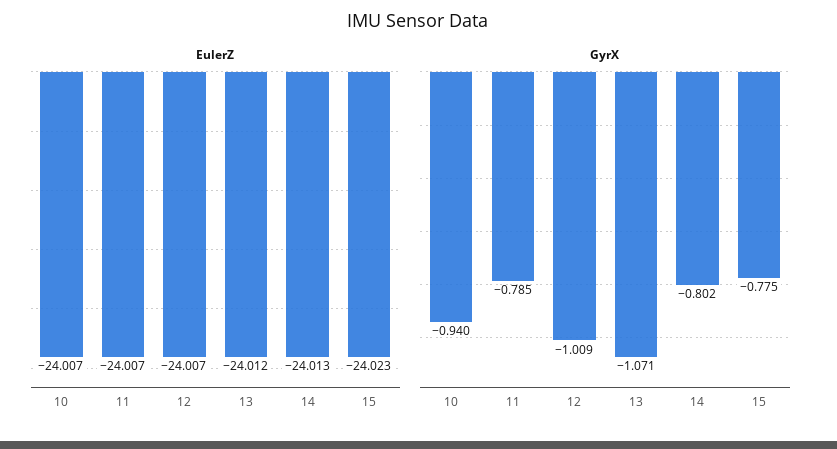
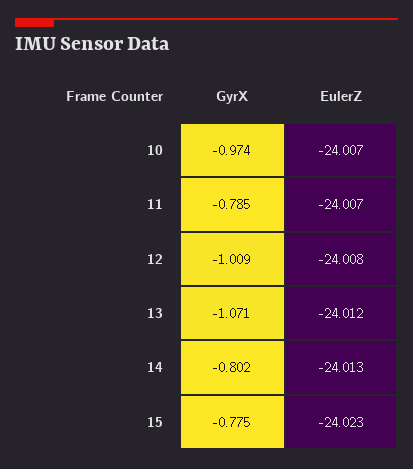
  {
    "EulerZ": {
      "10": -24.007,
      "11": -24.007,
-     "12": -24.007,
+     "12": -24.008,
      "13": -24.012,
      "14": -24.013,
      "15": -24.023
    },
    "GyrX": {
-     "10": -0.94,
+     "10": -0.974,
      "11": -0.785,
      "12": -1.009,
      "13": -1.071,
      "14": -0.802,
      "15": -0.775
    }
  }

